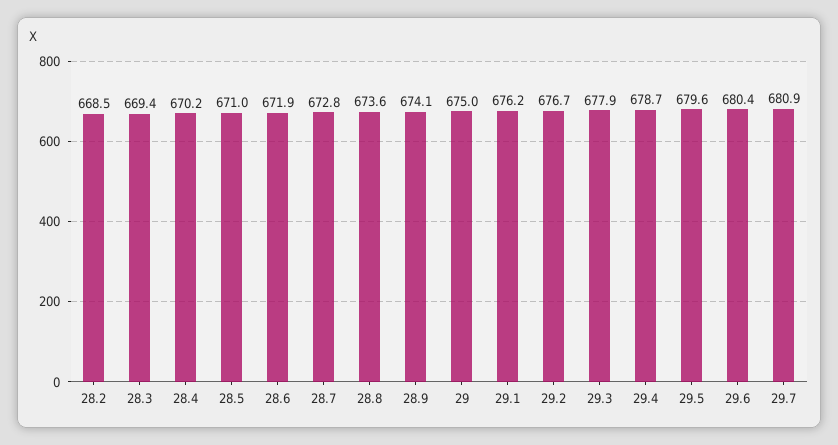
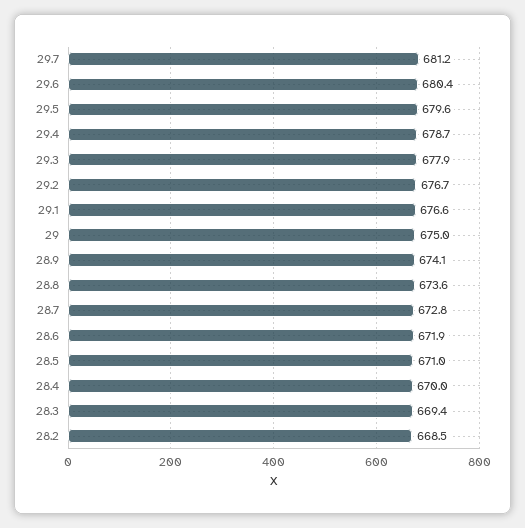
  {
    "28.2": 668.5,
    "28.3": 669.4,
-   "28.4": 670.2,
+   "28.4": 670,
    "28.5": 671,
    "28.6": 671.9,
    "28.7": 672.8,
    "28.8": 673.6,
    "28.9": 674.1,
    "29": 675,
-   "29.1": 676.2,
+   "29.1": 676.6,
    "29.2": 676.7,
    "29.3": 677.9,
    "29.4": 678.7,
    "29.5": 679.6,
    "29.6": 680.4,
-   "29.7": 680.9
+   "29.7": 681.2
  }

